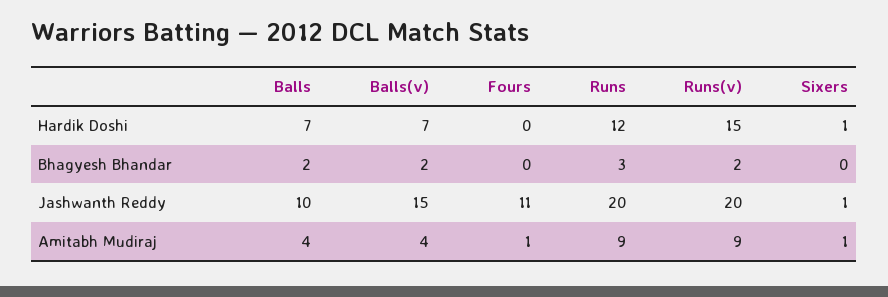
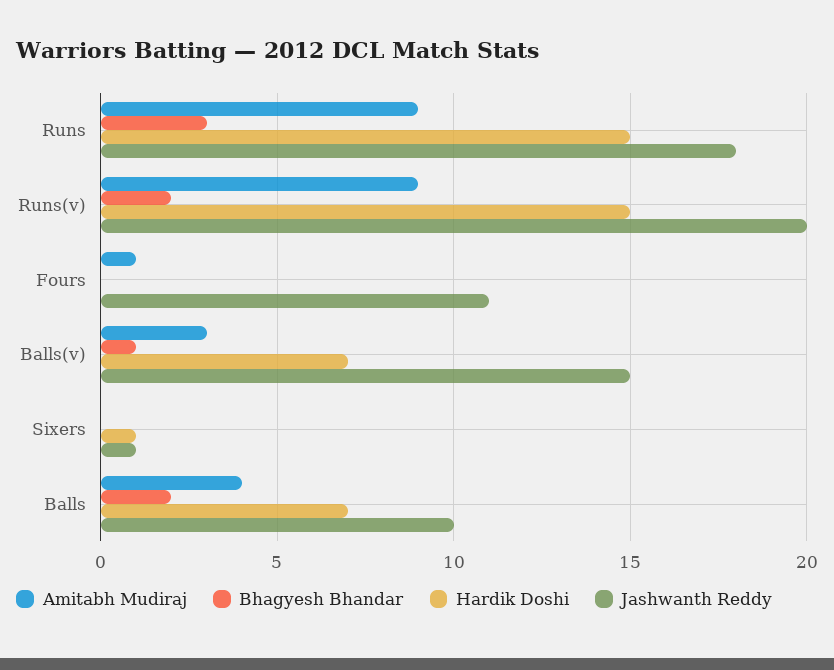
  {
    "Hardik Doshi": {
      "Balls": 7,
      "Balls(v)": 7,
      "Fours": 0,
-     "Runs": 12,
+     "Runs": 15,
      "Runs(v)": 15,
      "Sixers": 1
    },
    "Bhagyesh Bhandar": {
      "Balls": 2,
-     "Balls(v)": 2,
+     "Balls(v)": 1,
      "Fours": 0,
      "Runs": 3,
      "Runs(v)": 2,
      "Sixers": 0
    },
    "Jashwanth Reddy": {
      "Balls": 10,
      "Balls(v)": 15,
      "Fours": 11,
-     "Runs": 20,
+     "Runs": 18,
      "Runs(v)": 20,
      "Sixers": 1
    },
    "Amitabh Mudiraj": {
      "Balls": 4,
-     "Balls(v)": 4,
+     "Balls(v)": 3,
      "Fours": 1,
      "Runs": 9,
      "Runs(v)": 9,
-     "Sixers": 1
+     "Sixers": 0
    }
  }

